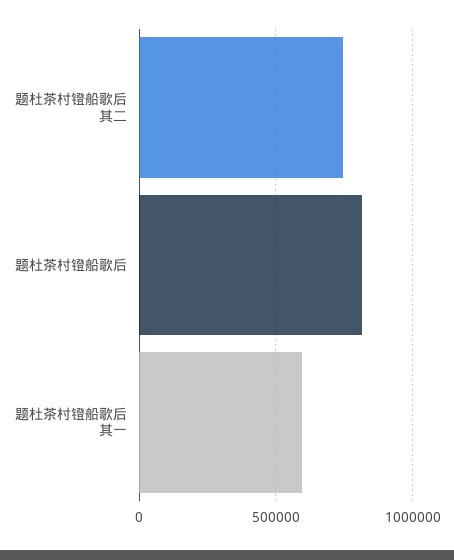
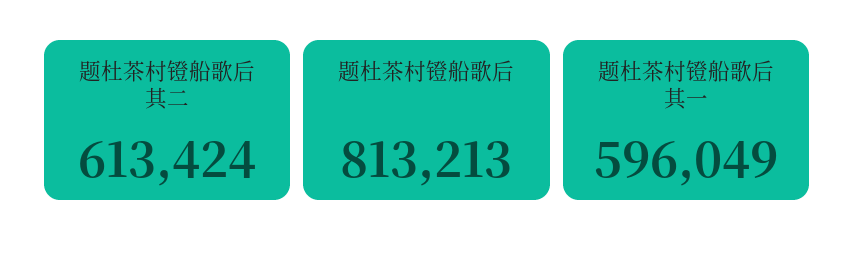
  {
-   "题杜茶村镫船歌后 其二": 750000,
+   "题杜茶村镫船歌后 其二": 613424,
    "题杜茶村镫船歌后": 813213,
    "题杜茶村镫船歌后 其一": 596049
  }

